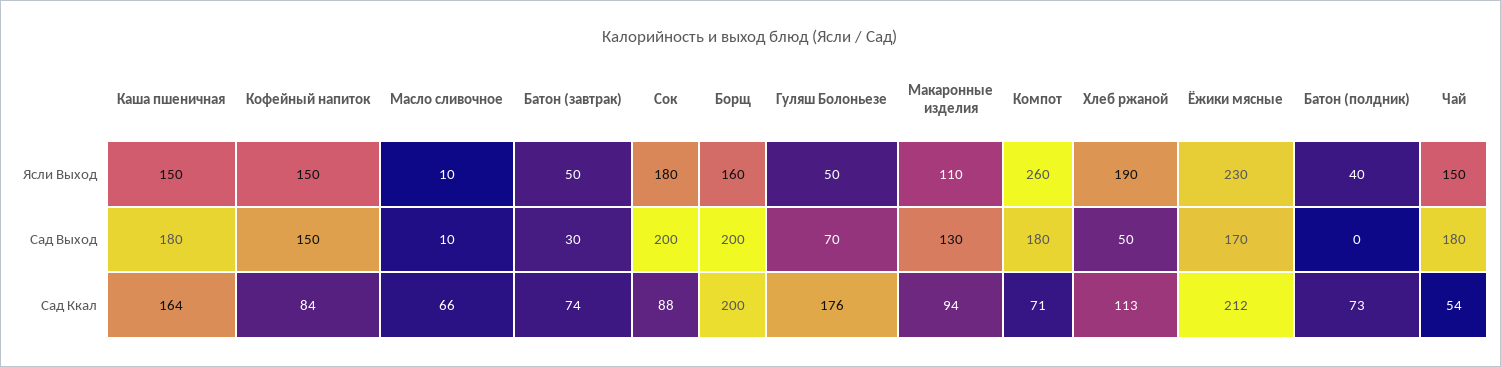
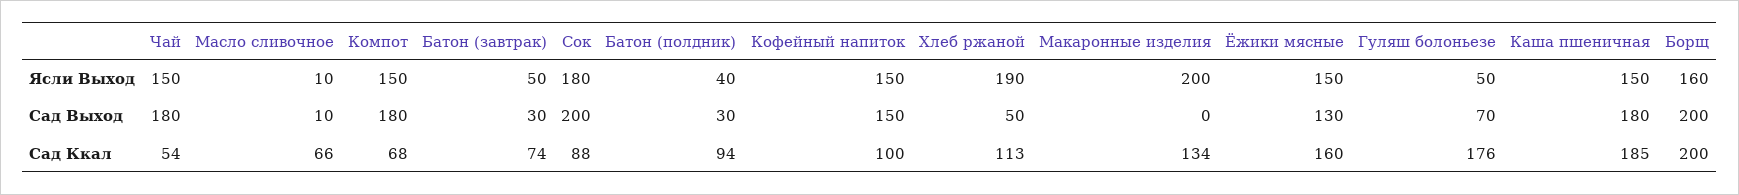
  {
    "Каша пшеничная": {
      "Ясли Выход": 150,
      "Сад Выход": 180,
-     "Сад Ккал": 164
+     "Сад Ккал": 185
    },
    "Кофейный напиток": {
      "Ясли Выход": 150,
      "Сад Выход": 150,
-     "Сад Ккал": 84
+     "Сад Ккал": 100
    },
    "Масло сливочное": {
      "Ясли Выход": 10,
      "Сад Выход": 10,
      "Сад Ккал": 66
    },
    "Батон (завтрак)": {
      "Ясли Выход": 50,
      "Сад Выход": 30,
      "Сад Ккал": 74
    },
    "Сок": {
      "Ясли Выход": 180,
      "Сад Выход": 200,
      "Сад Ккал": 88
    },
    "Борщ": {
      "Ясли Выход": 160,
      "Сад Выход": 200,
      "Сад Ккал": 200
    },
    "Гуляш Болоньезе": {
      "Ясли Выход": 50,
      "Сад Выход": 70,
      "Сад Ккал": 176
    },
    "Макаронные изделия": {
-     "Ясли Выход": 110,
+     "Ясли Выход": 200,
-     "Сад Выход": 130,
+     "Сад Выход": 0,
-     "Сад Ккал": 94
+     "Сад Ккал": 134
    },
    "Компот": {
-     "Ясли Выход": 260,
+     "Ясли Выход": 150,
      "Сад Выход": 180,
-     "Сад Ккал": 71
+     "Сад Ккал": 68
    },
    "Хлеб ржаной": {
      "Ясли Выход": 190,
      "Сад Выход": 50,
      "Сад Ккал": 113
    },
    "Ёжики мясные": {
-     "Ясли Выход": 230,
+     "Ясли Выход": 150,
-     "Сад Выход": 170,
+     "Сад Выход": 130,
-     "Сад Ккал": 212
+     "Сад Ккал": 160
    },
    "Батон (полдник)": {
      "Ясли Выход": 40,
-     "Сад Выход": 0,
+     "Сад Выход": 30,
-     "Сад Ккал": 73
+     "Сад Ккал": 94
    },
    "Чай": {
      "Ясли Выход": 150,
      "Сад Выход": 180,
      "Сад Ккал": 54
    }
  }

